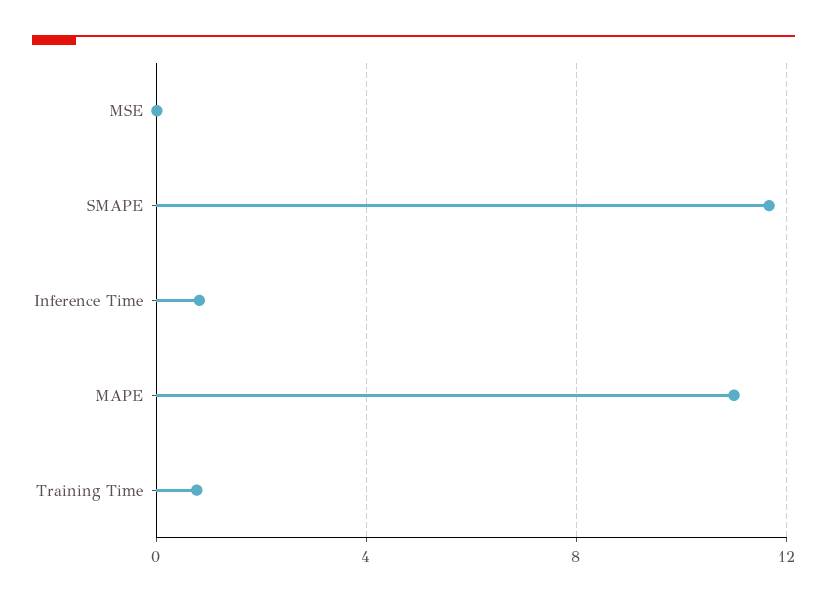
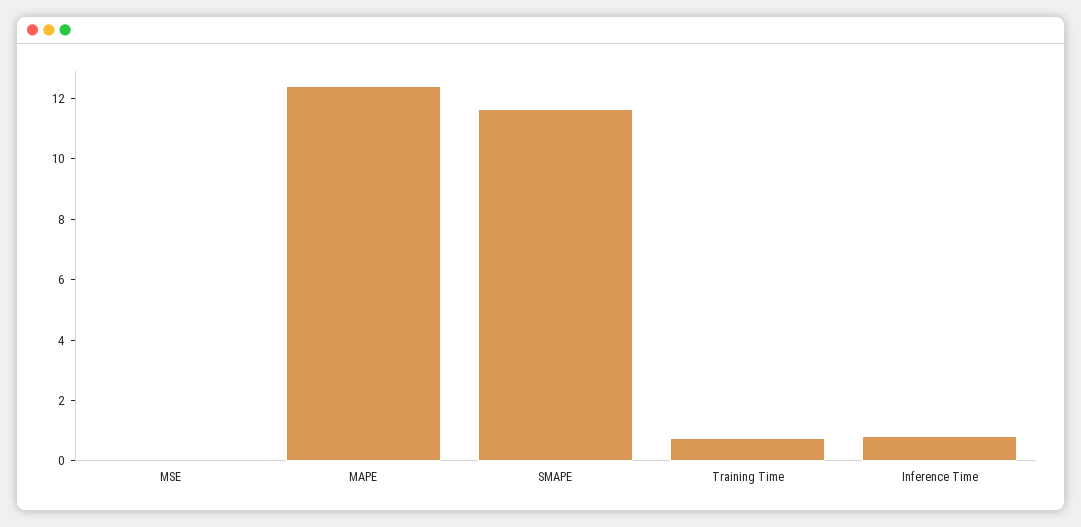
  {
    "MSE": 0,
    "SMAPE": 11.5,
    "Inference Time": 1,
-   "MAPE": 11,
+   "MAPE": 12.5,
    "Training Time": 1
  }

